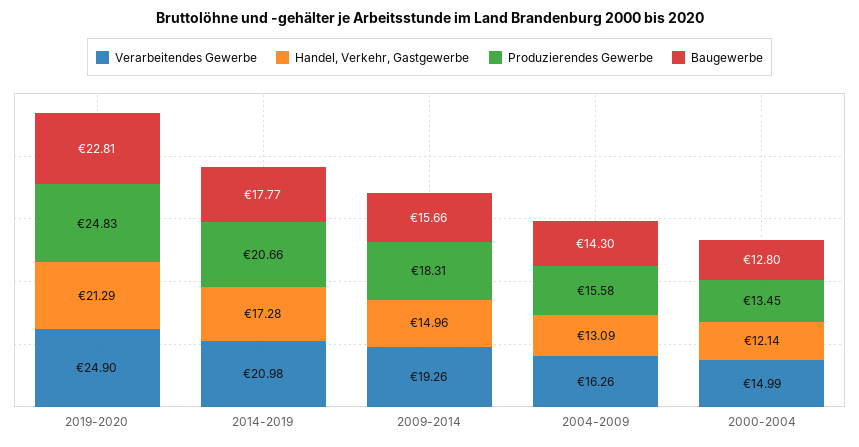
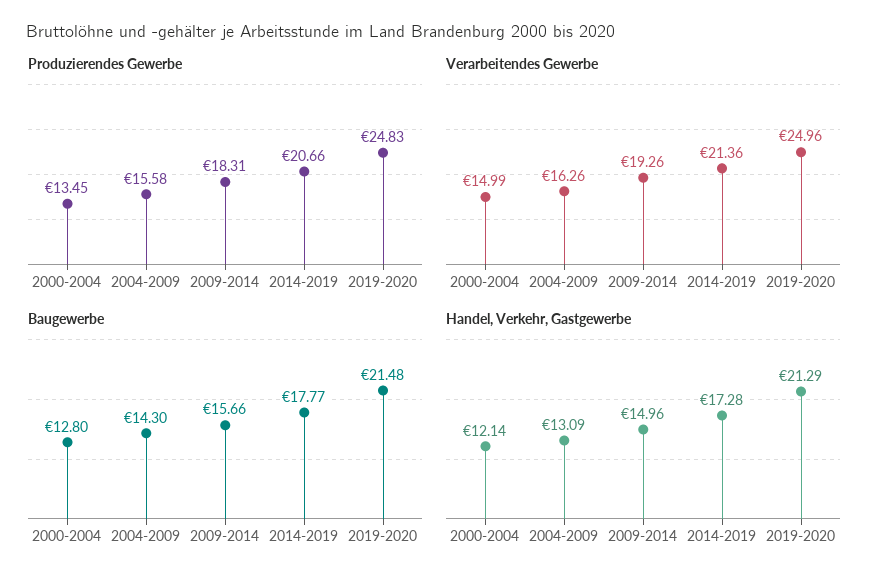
  {
    "Verarbeitendes Gewerbe": {
-     "2019-2020": 24.9,
+     "2019-2020": 24.96,
-     "2014-2019": 20.98,
+     "2014-2019": 21.36,
      "2009-2014": 19.26,
      "2004-2009": 16.26,
      "2000-2004": 14.99
    },
    "Handel, Verkehr, Gastgewerbe": {
      "2019-2020": 21.29,
      "2014-2019": 17.28,
      "2009-2014": 14.96,
      "2004-2009": 13.09,
      "2000-2004": 12.14
    },
    "Produzierendes Gewerbe": {
      "2019-2020": 24.83,
      "2014-2019": 20.66,
      "2009-2014": 18.31,
      "2004-2009": 15.58,
      "2000-2004": 13.45
    },
    "Baugewerbe": {
-     "2019-2020": 22.81,
+     "2019-2020": 21.48,
      "2014-2019": 17.77,
      "2009-2014": 15.66,
      "2004-2009": 14.3,
      "2000-2004": 12.8
    }
  }

